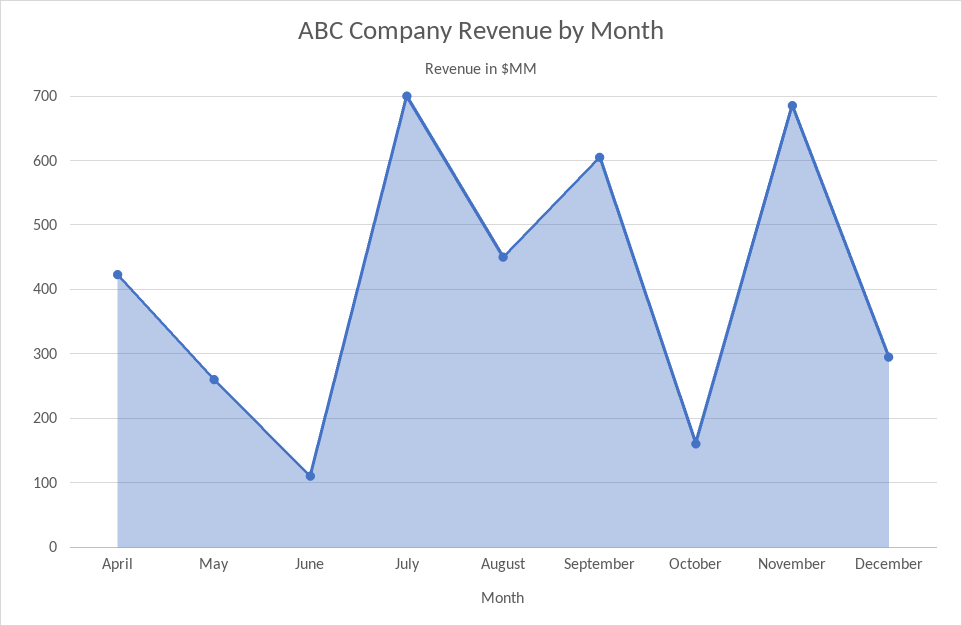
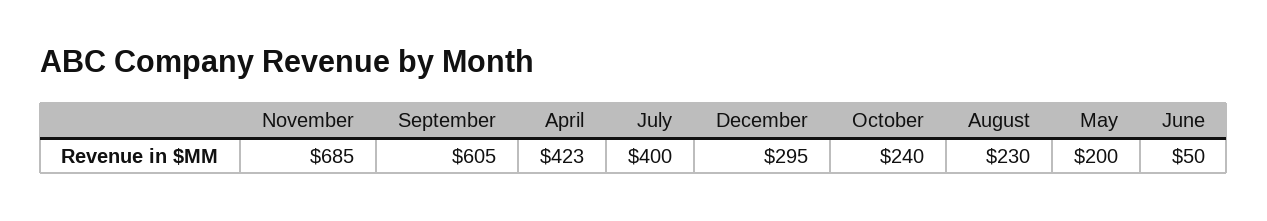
  {
    "April": 423,
-   "May": 260,
+   "May": 200,
-   "June": 110,
+   "June": 50,
-   "July": 700,
+   "July": 400,
-   "August": 450,
+   "August": 230,
    "September": 605,
-   "October": 160,
+   "October": 240,
    "November": 685,
    "December": 295
  }

